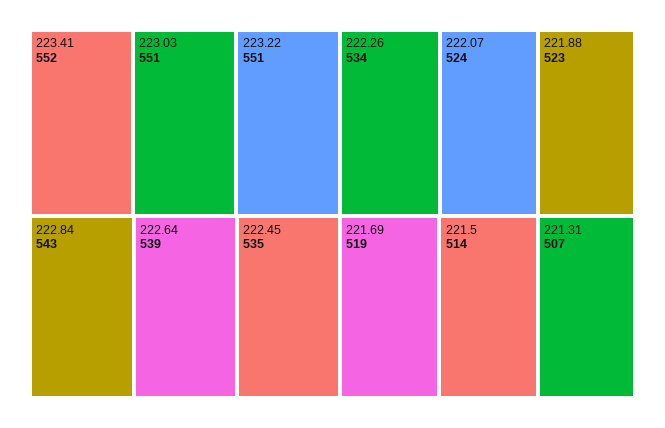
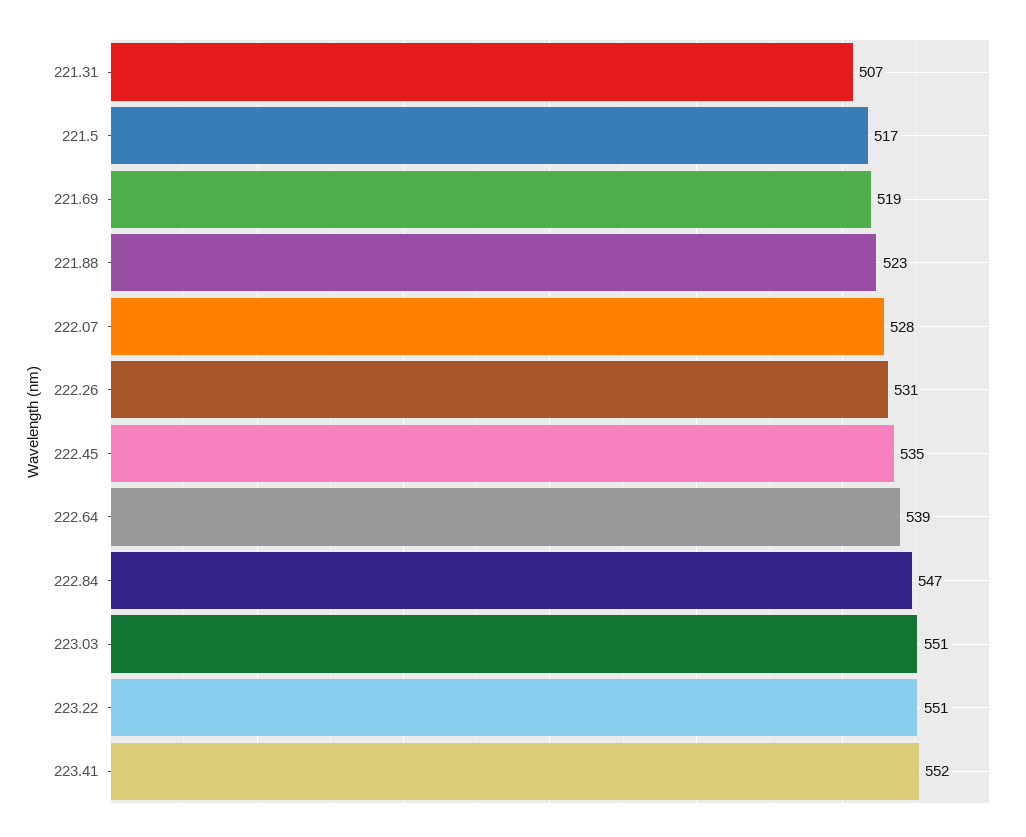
  {
    "223.41": 552,
    "223.03": 551,
    "223.22": 551,
-   "222.84": 543,
+   "222.84": 547,
    "222.64": 539,
    "222.45": 535,
-   "222.26": 534,
+   "222.26": 531,
-   "222.07": 524,
+   "222.07": 528,
    "221.88": 523,
    "221.69": 519,
-   "221.5": 514,
+   "221.5": 517,
    "221.31": 507
  }

